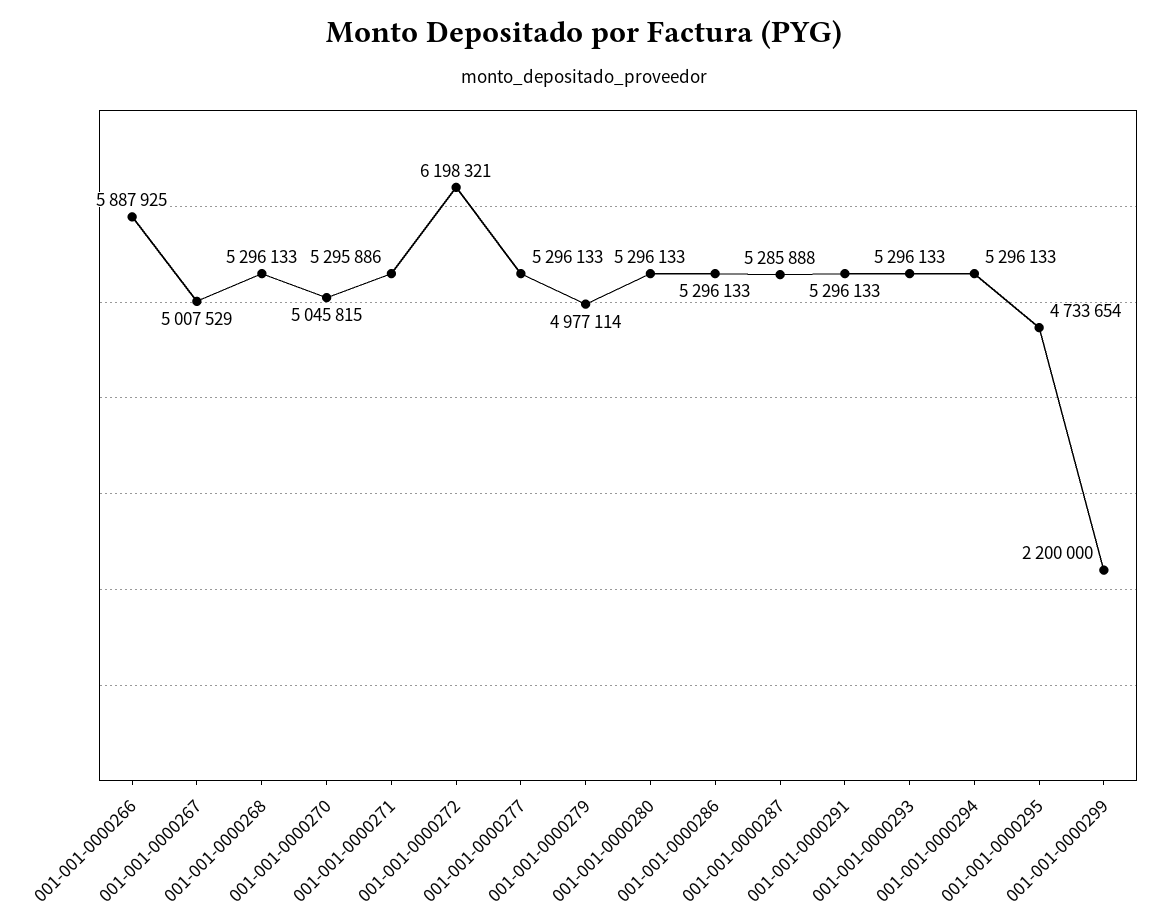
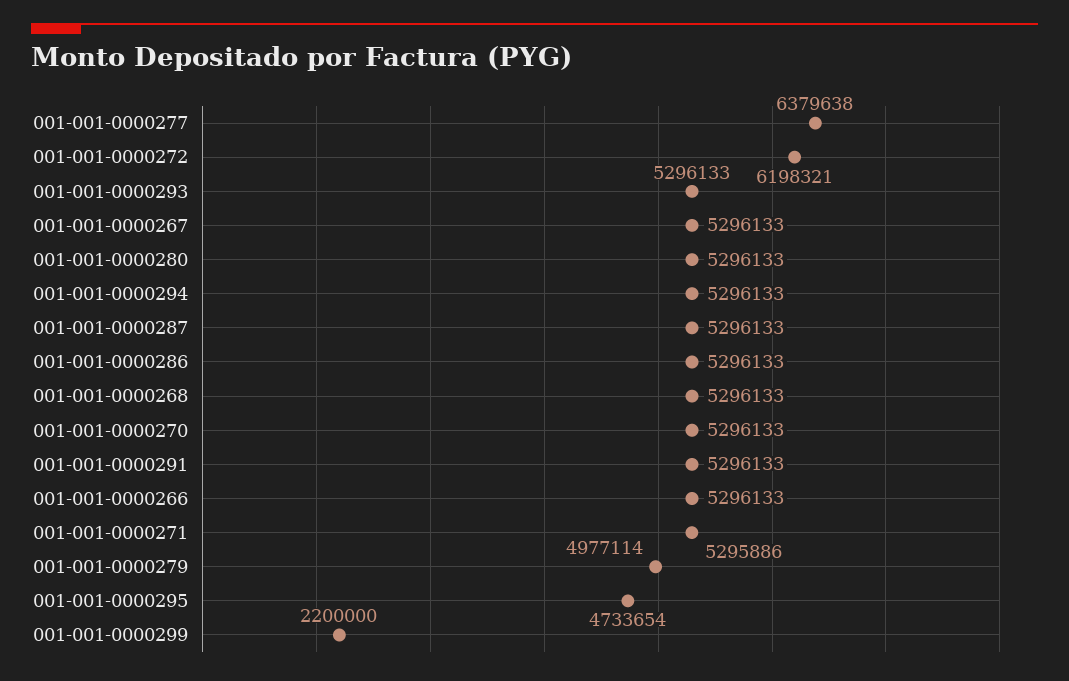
  {
-   "001-001-0000266": 5887925,
+   "001-001-0000266": 5296133,
-   "001-001-0000267": 5007529,
+   "001-001-0000267": 5296133,
    "001-001-0000268": 5296133,
-   "001-001-0000270": 5045815,
+   "001-001-0000270": 5296133,
    "001-001-0000271": 5295886,
    "001-001-0000272": 6198321,
-   "001-001-0000277": 5296133,
+   "001-001-0000277": 6379638,
    "001-001-0000279": 4977114,
    "001-001-0000280": 5296133,
    "001-001-0000286": 5296133,
-   "001-001-0000287": 5285888,
+   "001-001-0000287": 5296133,
    "001-001-0000291": 5296133,
    "001-001-0000293": 5296133,
    "001-001-0000294": 5296133,
    "001-001-0000295": 4733654,
    "001-001-0000299": 2200000
  }

